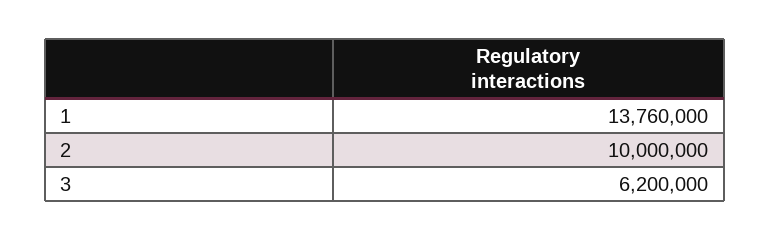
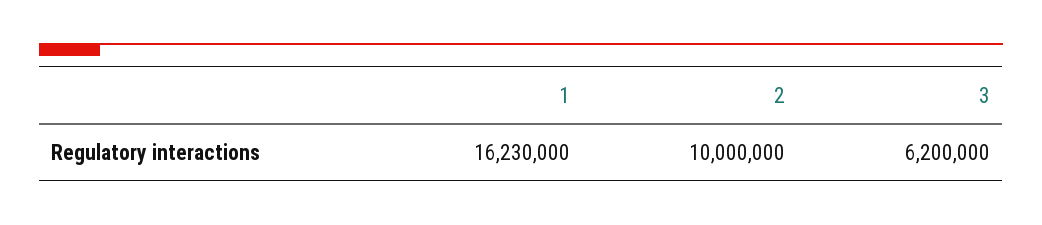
  {
-   "1": 13760000,
+   "1": 16230000,
    "2": 10000000,
    "3": 6200000
  }

